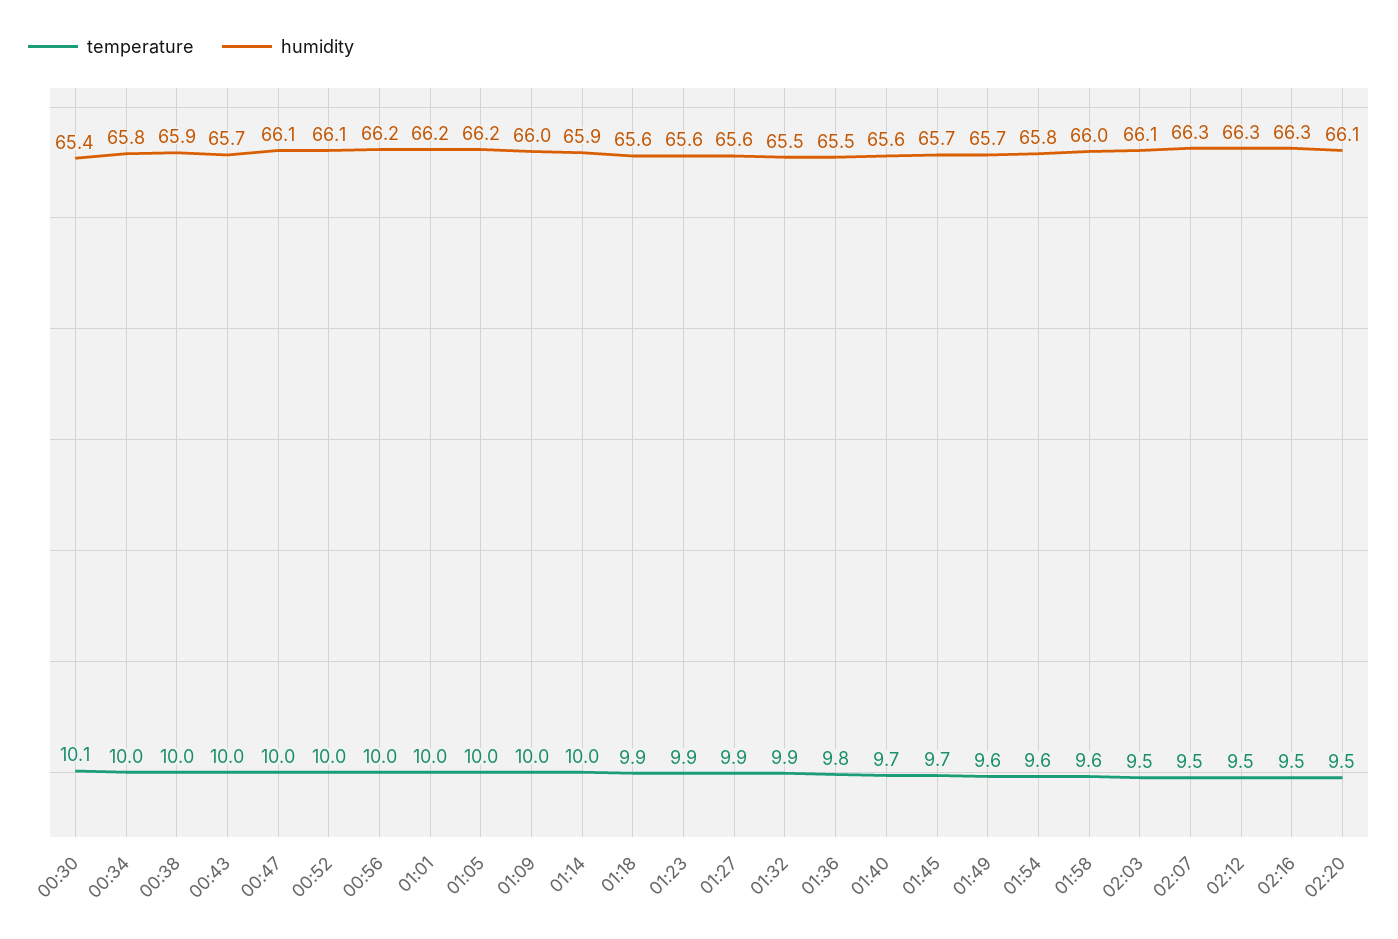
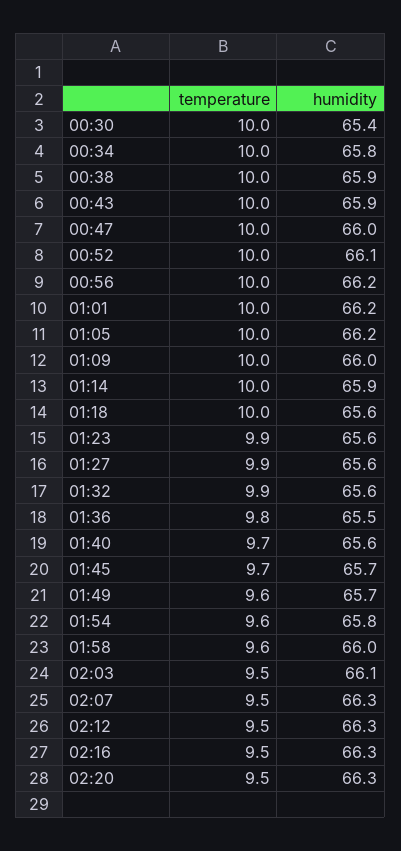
  {
    "temperature": {
-     "00:30": 10.1,
+     "00:30": 10,
      "00:34": 10,
      "00:38": 10,
      "00:43": 10,
      "00:47": 10,
      "00:52": 10,
      "00:56": 10,
      "01:01": 10,
      "01:05": 10,
      "01:09": 10,
      "01:14": 10,
-     "01:18": 9.9,
+     "01:18": 10,
      "01:23": 9.9,
      "01:27": 9.9,
      "01:32": 9.9,
      "01:36": 9.8,
      "01:40": 9.7,
      "01:45": 9.7,
      "01:49": 9.6,
      "01:54": 9.6,
      "01:58": 9.6,
      "02:03": 9.5,
      "02:07": 9.5,
      "02:12": 9.5,
      "02:16": 9.5,
      "02:20": 9.5
    },
    "humidity": {
      "00:30": 65.4,
      "00:34": 65.8,
      "00:38": 65.9,
-     "00:43": 65.7,
+     "00:43": 65.9,
-     "00:47": 66.1,
+     "00:47": 66,
      "00:52": 66.1,
      "00:56": 66.2,
      "01:01": 66.2,
      "01:05": 66.2,
      "01:09": 66,
      "01:14": 65.9,
      "01:18": 65.6,
      "01:23": 65.6,
      "01:27": 65.6,
-     "01:32": 65.5,
+     "01:32": 65.6,
      "01:36": 65.5,
      "01:40": 65.6,
      "01:45": 65.7,
      "01:49": 65.7,
      "01:54": 65.8,
      "01:58": 66,
      "02:03": 66.1,
      "02:07": 66.3,
      "02:12": 66.3,
      "02:16": 66.3,
-     "02:20": 66.1
+     "02:20": 66.3
    }
  }

